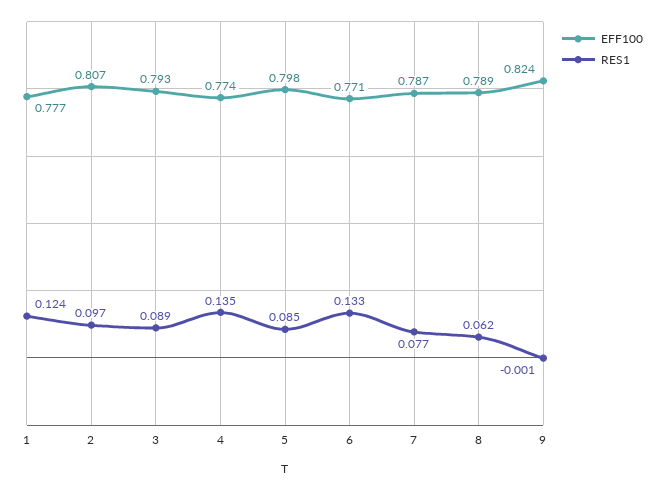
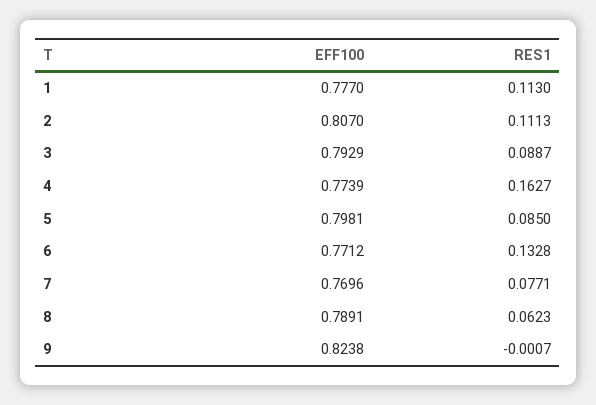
  {
    "EFF100": {
      "1": 0.777,
      "2": 0.807,
      "3": 0.7929,
      "4": 0.7739,
      "5": 0.7981,
      "6": 0.7712,
-     "7": 0.787,
+     "7": 0.7696,
      "8": 0.7891,
      "9": 0.8238
    },
    "RES1": {
-     "1": 0.124,
+     "1": 0.113,
-     "2": 0.097,
+     "2": 0.1113,
      "3": 0.0887,
-     "4": 0.135,
+     "4": 0.1627,
      "5": 0.085,
      "6": 0.1328,
      "7": 0.0771,
      "8": 0.0623,
      "9": -0.0007
    }
  }

